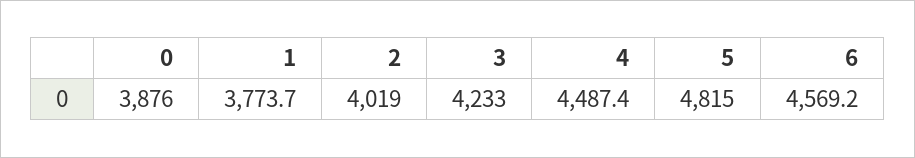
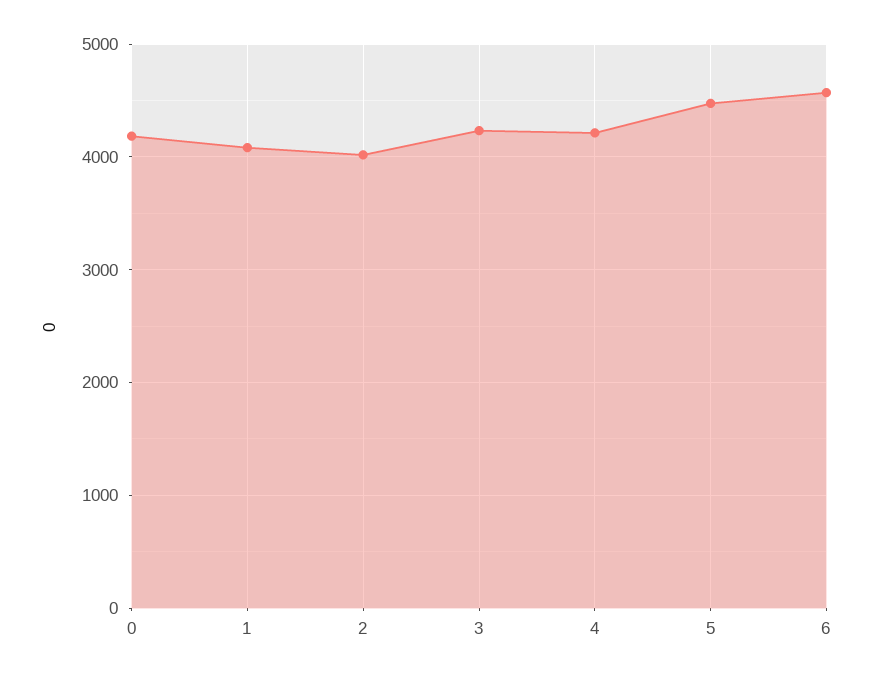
  {
-   "0": 3876,
+   "0": 4200,
-   "1": 3773.7,
+   "1": 4100,
    "2": 4019,
    "3": 4233,
-   "4": 4487.4,
+   "4": 4200,
-   "5": 4815,
+   "5": 4500,
    "6": 4569.2
  }

